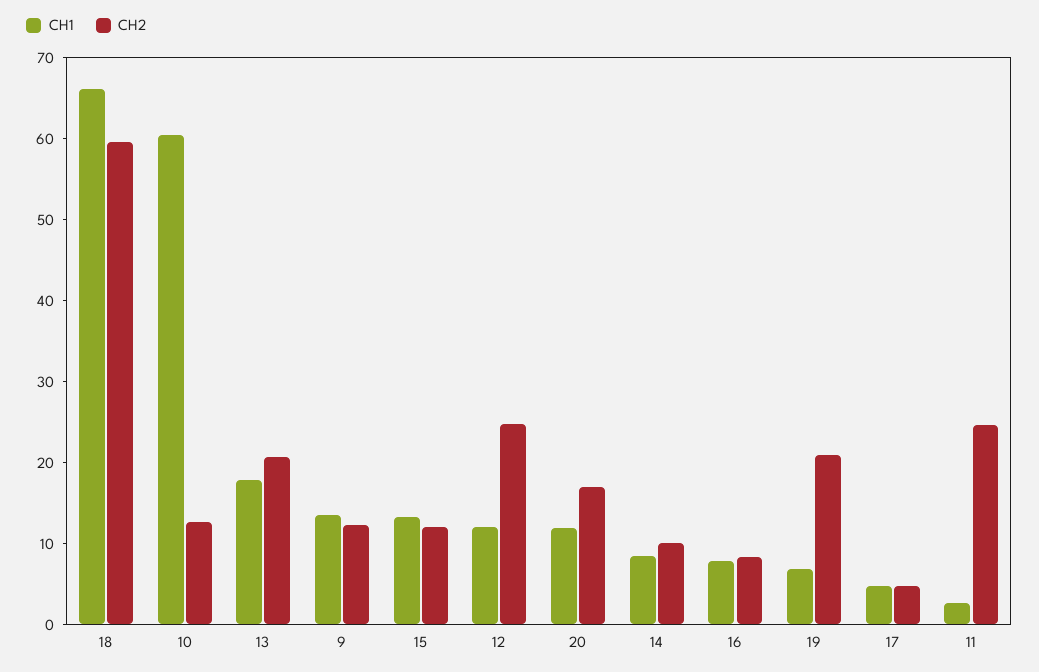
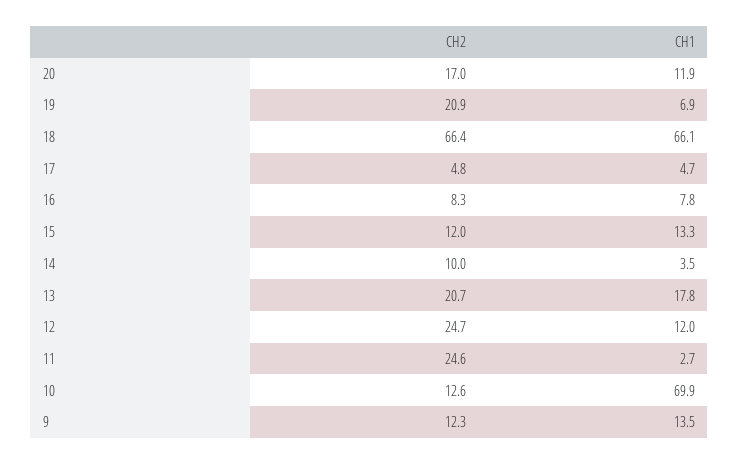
  {
    "CH1": {
      "18": 66.1,
-     "10": 60,
+     "10": 69.9,
      "13": 17.8,
      "9": 13.5,
      "15": 13.3,
      "12": 12,
      "20": 11.9,
-     "14": 8,
+     "14": 3.5,
      "16": 7.8,
      "19": 6.9,
      "17": 4.7,
      "11": 2.7
    },
    "CH2": {
-     "18": 60,
+     "18": 66.4,
      "10": 12.6,
      "13": 20.7,
      "9": 12.3,
      "15": 12,
      "12": 24.7,
      "20": 17,
      "14": 10,
      "16": 8.3,
      "19": 20.9,
      "17": 4.8,
      "11": 24.6
    }
  }

